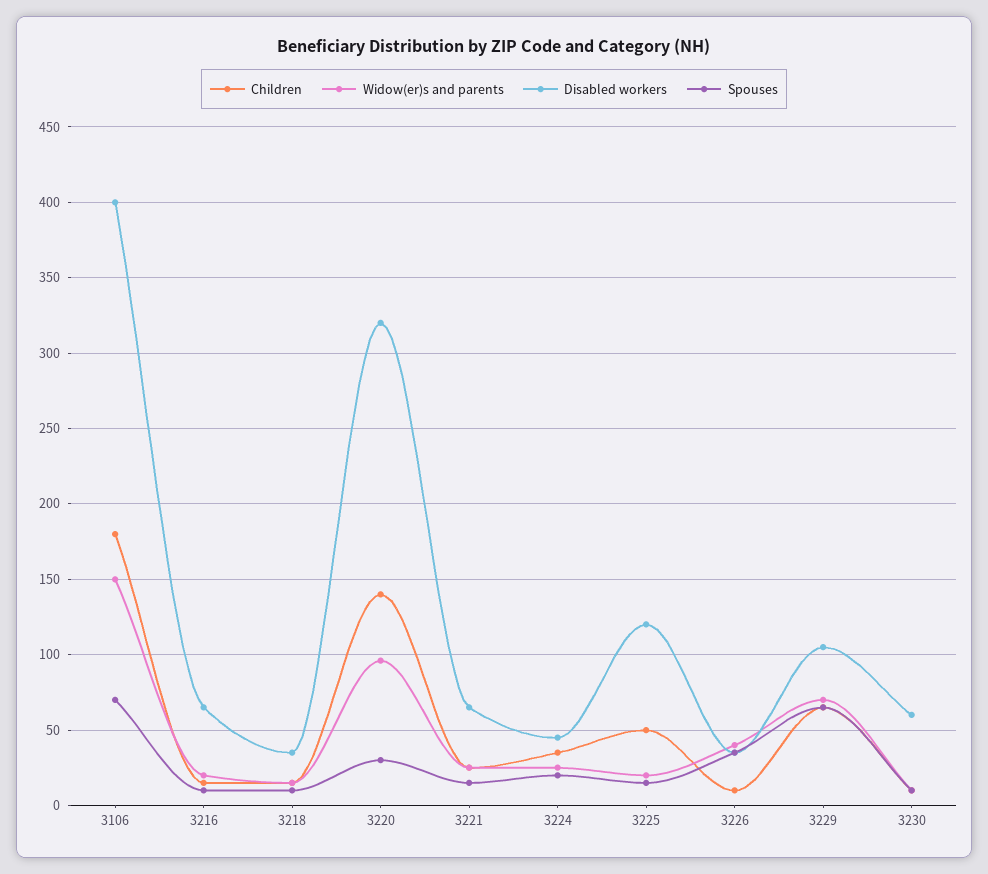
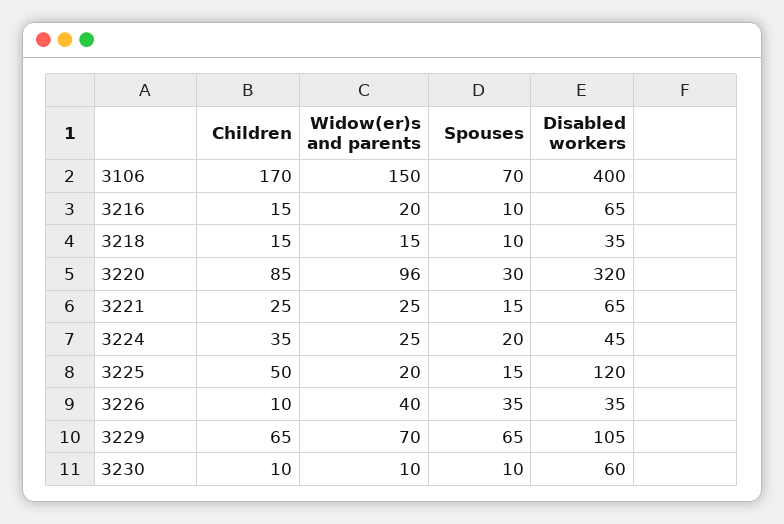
  {
    "Children": {
-     "3106": 180,
+     "3106": 170,
      "3216": 15,
      "3218": 15,
-     "3220": 140,
+     "3220": 85,
      "3221": 25,
      "3224": 35,
      "3225": 50,
      "3226": 10,
      "3229": 65,
      "3230": 10
    },
    "Widow(er)s and parents": {
      "3106": 150,
      "3216": 20,
      "3218": 15,
      "3220": 96,
      "3221": 25,
      "3224": 25,
      "3225": 20,
      "3226": 40,
      "3229": 70,
      "3230": 10
    },
    "Disabled workers": {
      "3106": 400,
      "3216": 65,
      "3218": 35,
      "3220": 320,
      "3221": 65,
      "3224": 45,
      "3225": 120,
      "3226": 35,
      "3229": 105,
      "3230": 60
    },
    "Spouses": {
      "3106": 70,
      "3216": 10,
      "3218": 10,
      "3220": 30,
      "3221": 15,
      "3224": 20,
      "3225": 15,
      "3226": 35,
      "3229": 65,
      "3230": 10
    }
  }

